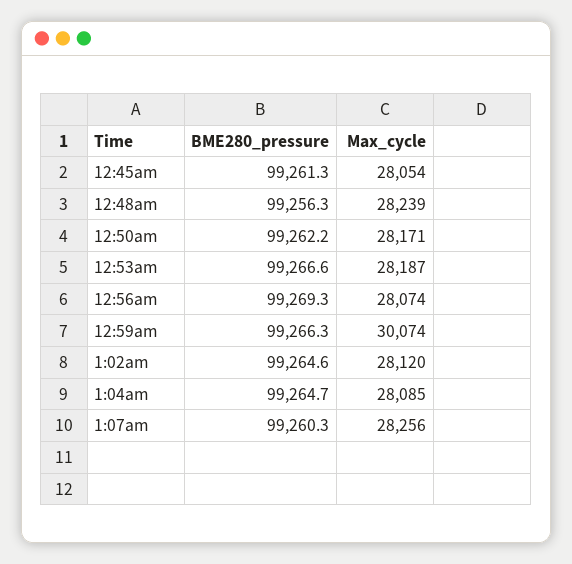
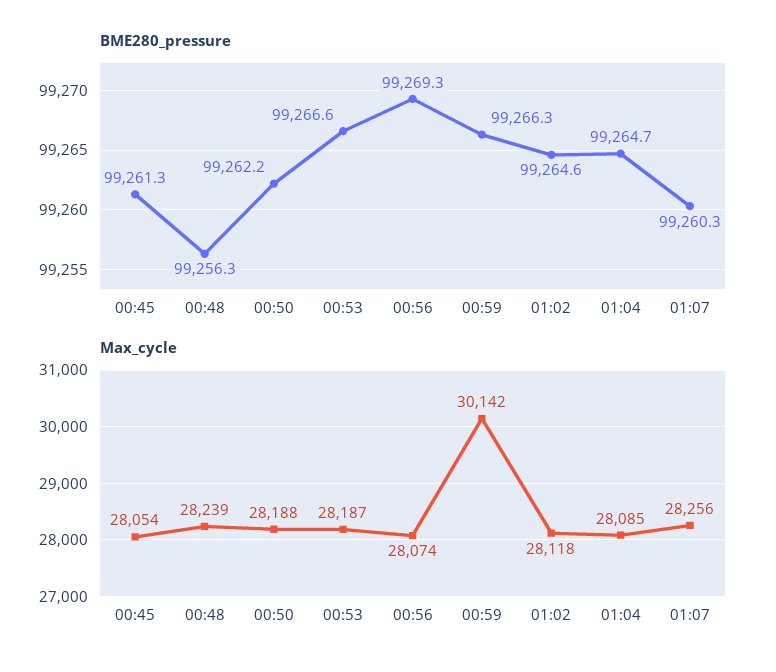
  {
    "BME280_pressure": {
      "12:45am": 99261.3,
      "12:48am": 99256.3,
      "12:50am": 99262.2,
      "12:53am": 99266.6,
      "12:56am": 99269.3,
      "12:59am": 99266.3,
      "1:02am": 99264.6,
      "1:04am": 99264.7,
      "1:07am": 99260.3
    },
    "Max_cycle": {
      "12:45am": 28054,
      "12:48am": 28239,
-     "12:50am": 28171,
+     "12:50am": 28188,
      "12:53am": 28187,
      "12:56am": 28074,
-     "12:59am": 30074,
+     "12:59am": 30142,
-     "1:02am": 28120,
+     "1:02am": 28118,
      "1:04am": 28085,
      "1:07am": 28256
    }
  }

